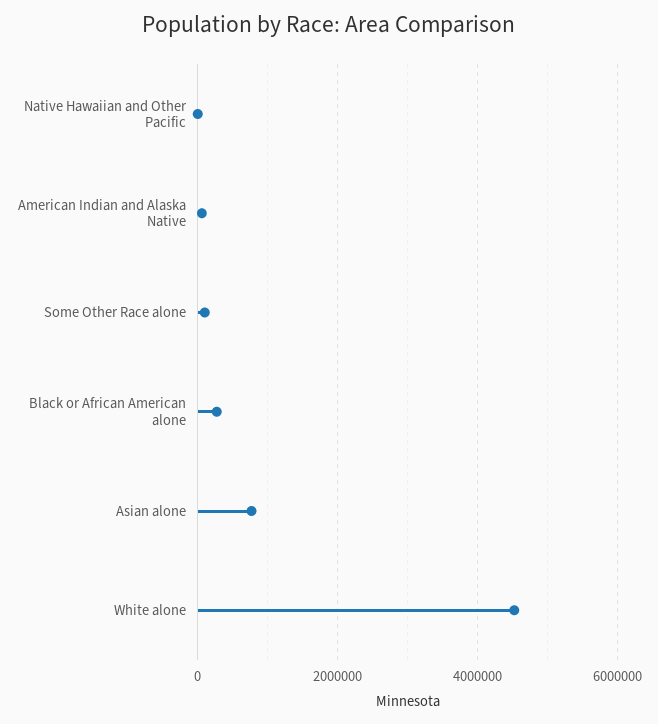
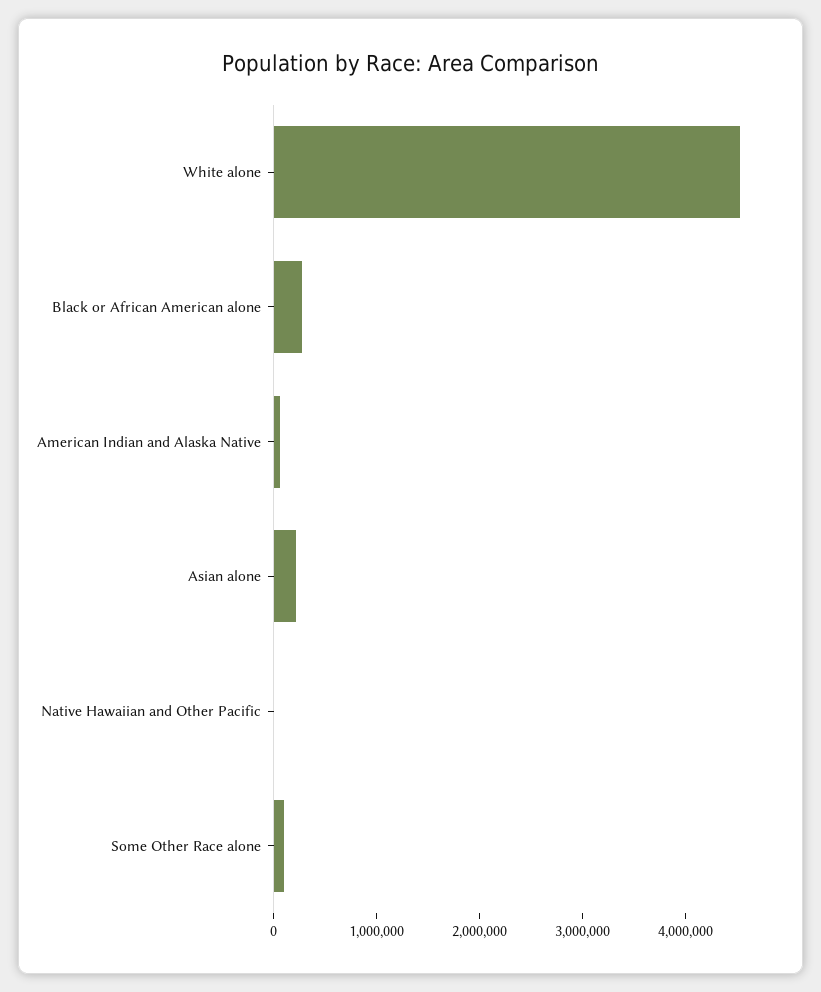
  {
    "Native Hawaiian and Other Pacific": 0,
    "American Indian and Alaska Native": 0,
    "Some Other Race alone": 200000,
    "Black or African American alone": 200000,
-   "Asian alone": 800000,
+   "Asian alone": 200000,
    "White alone": 4600000
  }

